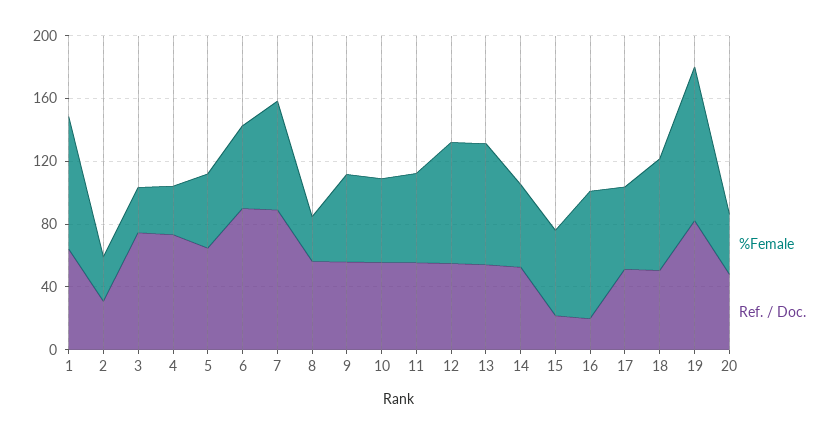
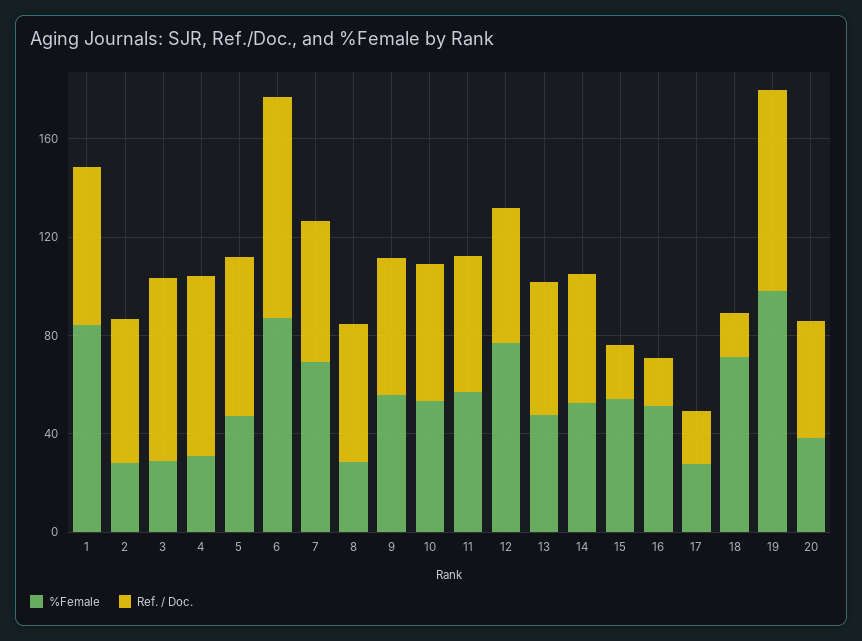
  {
    "%Female": {
      "1": 80,
      "2": 30,
      "3": 30,
      "4": 30,
      "5": 50,
-     "6": 50,
+     "6": 90,
      "7": 70,
      "8": 30,
      "9": 60,
      "10": 50,
      "11": 60,
      "12": 80,
-     "13": 80,
+     "13": 50,
      "14": 50,
      "15": 50,
-     "16": 80,
+     "16": 50,
-     "17": 50,
+     "17": 30,
      "18": 70,
      "19": 100,
      "20": 40
    },
    "Ref. / Doc.": {
      "1": 60,
-     "2": 30,
+     "2": 60,
      "3": 70,
      "4": 70,
      "5": 60,
      "6": 90,
-     "7": 90,
+     "7": 60,
      "8": 60,
      "9": 60,
      "10": 60,
      "11": 60,
      "12": 50,
      "13": 50,
      "14": 50,
      "15": 20,
      "16": 20,
-     "17": 50,
+     "17": 20,
-     "18": 50,
+     "18": 20,
      "19": 80,
      "20": 50
    }
  }

